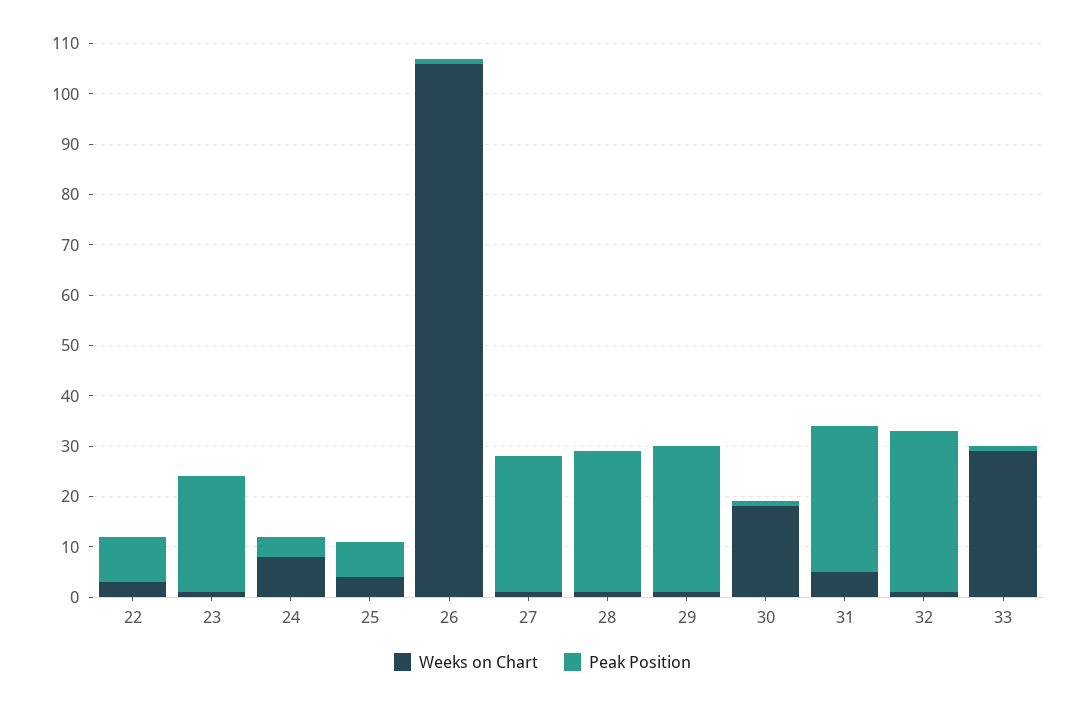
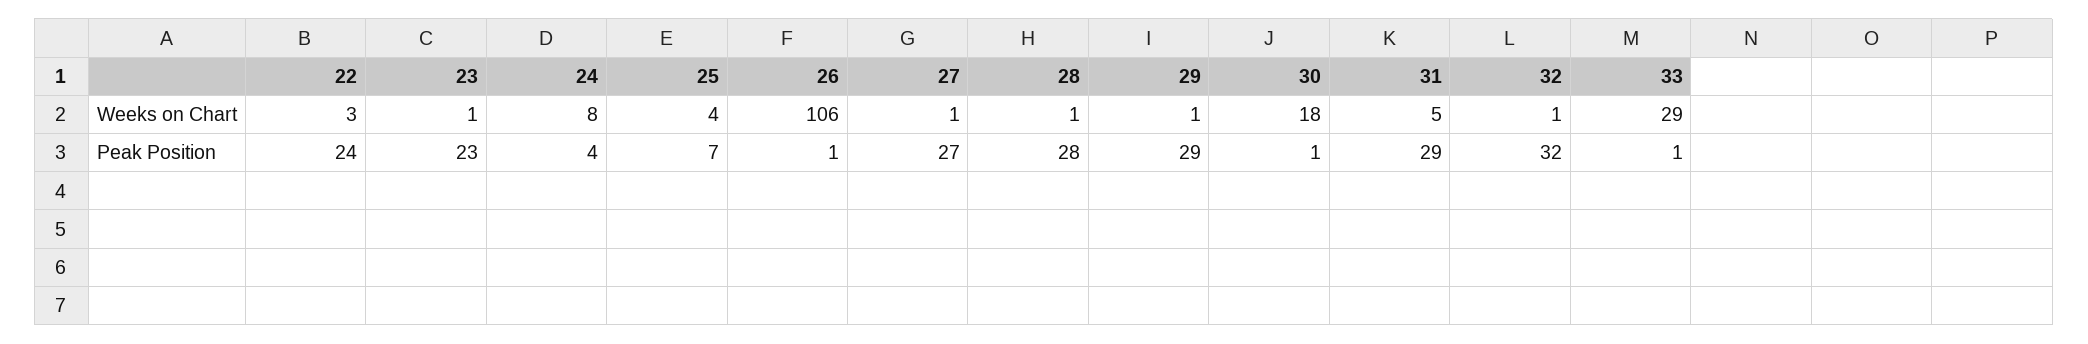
  {
    "Weeks on Chart": {
      "22": 3,
      "23": 1,
      "24": 8,
      "25": 4,
      "26": 106,
      "27": 1,
      "28": 1,
      "29": 1,
      "30": 18,
      "31": 5,
      "32": 1,
      "33": 29
    },
    "Peak Position": {
-     "22": 10,
+     "22": 24,
      "23": 23,
      "24": 4,
      "25": 7,
      "26": 1,
      "27": 27,
      "28": 28,
      "29": 29,
      "30": 1,
      "31": 29,
      "32": 32,
      "33": 1
    }
  }

